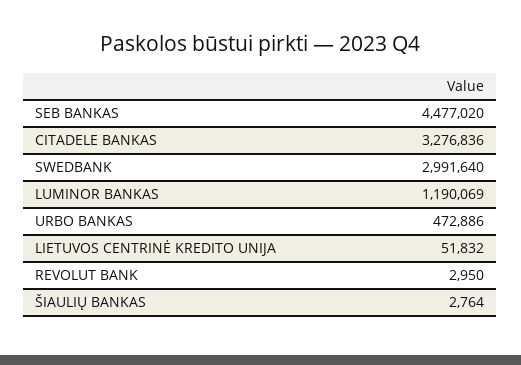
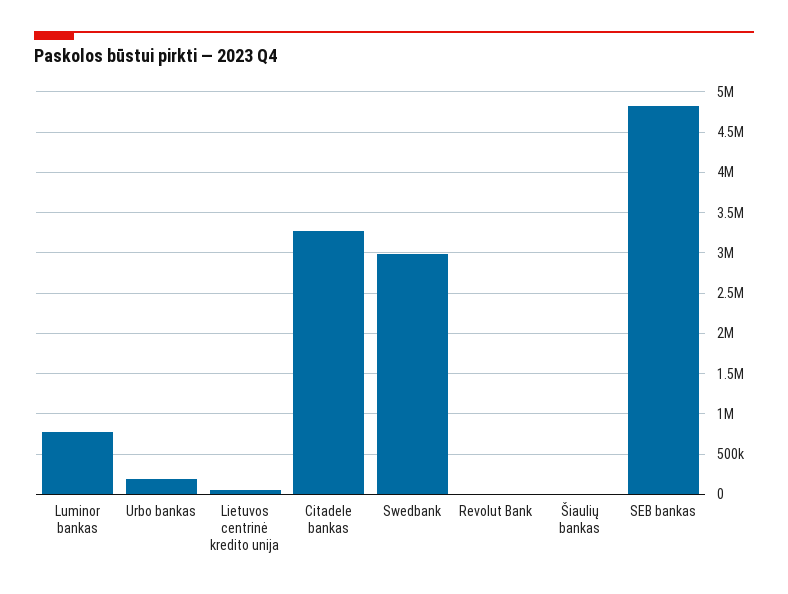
  {
-   "SEB BANKAS": 4477020,
+   "SEB BANKAS": 4800000,
    "CITADELE BANKAS": 3276836,
    "SWEDBANK": 2991640,
-   "LUMINOR BANKAS": 1190069,
+   "LUMINOR BANKAS": 800000,
-   "URBO BANKAS": 472886,
+   "URBO BANKAS": 200000,
    "LIETUVOS CENTRINĖ KREDITO UNIJA": 51832,
    "REVOLUT BANK": 2950,
    "ŠIAULIŲ BANKAS": 2764
  }

